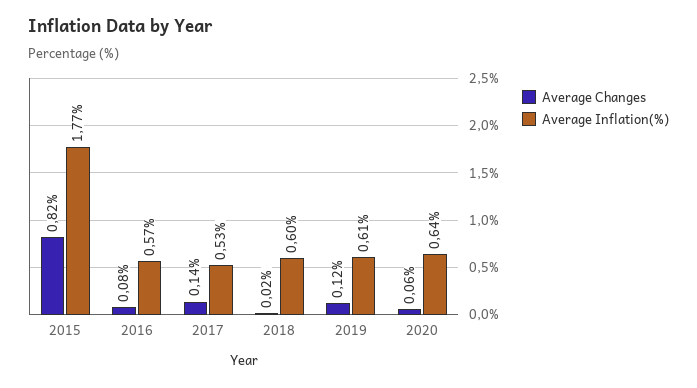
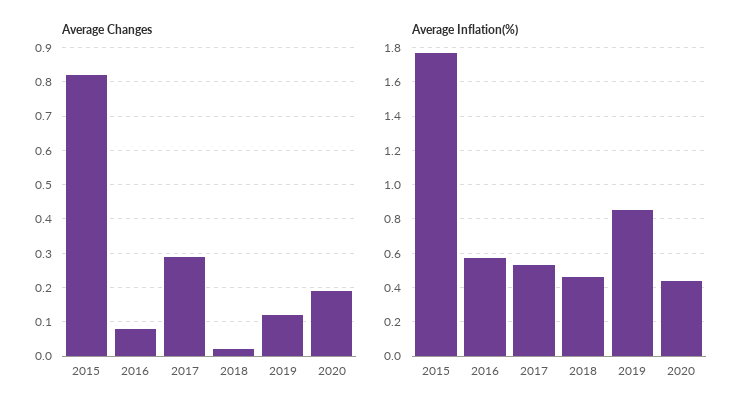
  {
    "Average Changes": {
      "2015": 0.82,
      "2016": 0.08,
-     "2017": 0.14,
+     "2017": 0.3,
      "2018": 0.02,
      "2019": 0.12,
-     "2020": 0.06
+     "2020": 0.2
    },
    "Average Inflation(%)": {
      "2015": 1.77,
      "2016": 0.57,
      "2017": 0.53,
-     "2018": 0.6,
+     "2018": 0.45,
-     "2019": 0.61,
+     "2019": 0.85,
-     "2020": 0.64
+     "2020": 0.45
    }
  }

